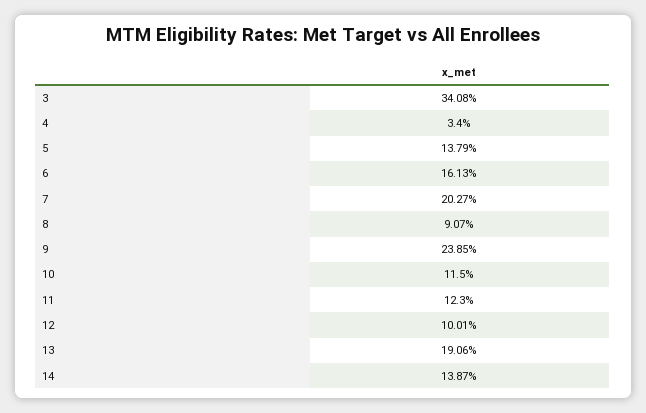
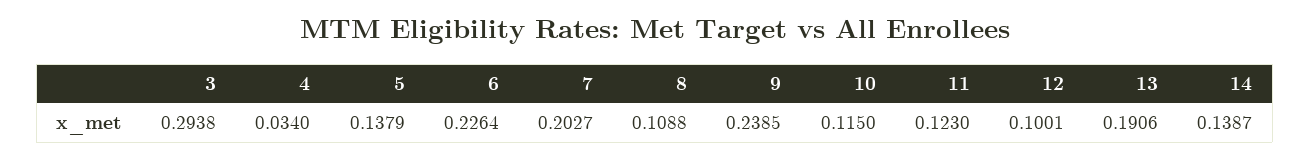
  {
-   "3": 0.3408,
+   "3": 0.2938,
    "4": 0.034,
    "5": 0.1379,
-   "6": 0.1613,
+   "6": 0.2264,
    "7": 0.2027,
-   "8": 0.0907,
+   "8": 0.1088,
    "9": 0.2385,
    "10": 0.115,
    "11": 0.123,
    "12": 0.1001,
    "13": 0.1906,
    "14": 0.1387
  }

